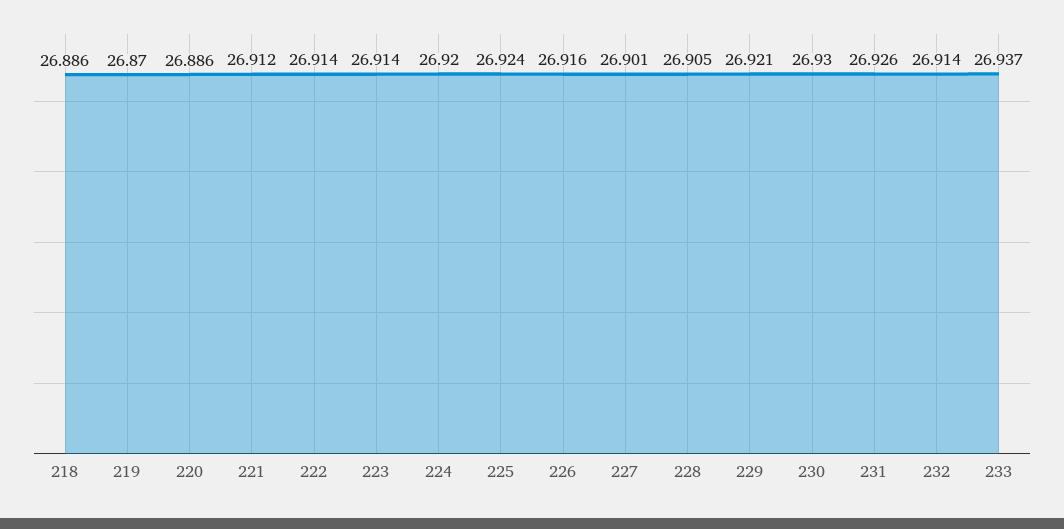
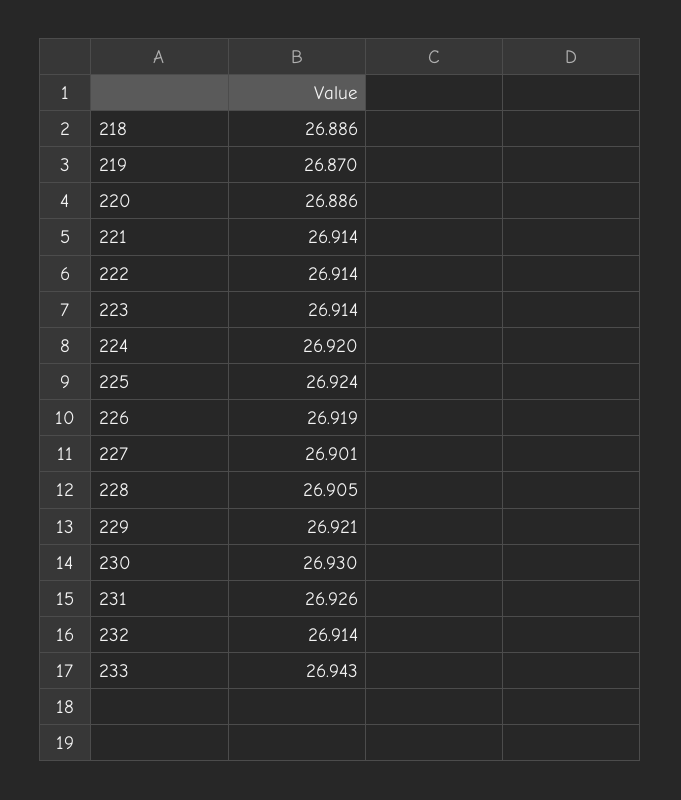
  {
    "218": 26.886,
    "219": 26.87,
    "220": 26.886,
-   "221": 26.912,
+   "221": 26.914,
    "222": 26.914,
    "223": 26.914,
    "224": 26.92,
    "225": 26.924,
-   "226": 26.916,
+   "226": 26.919,
    "227": 26.901,
    "228": 26.905,
    "229": 26.921,
    "230": 26.93,
    "231": 26.926,
    "232": 26.914,
-   "233": 26.937
+   "233": 26.943
  }

